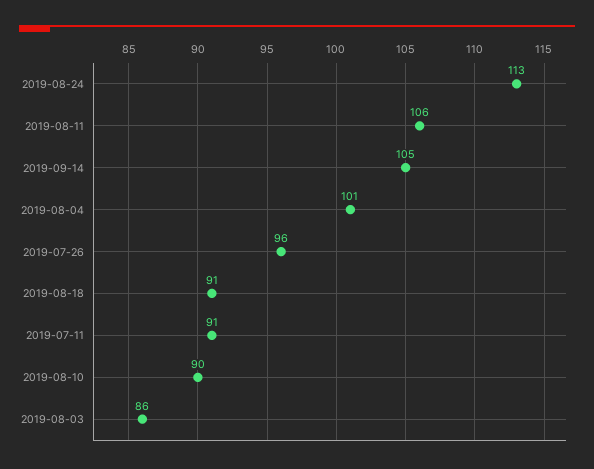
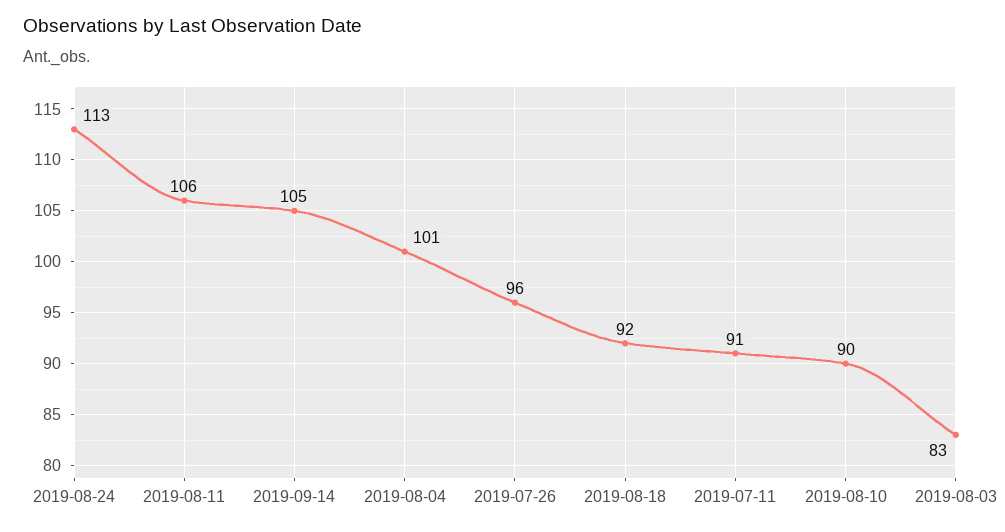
  {
    "2019-08-24": 113,
    "2019-08-11": 106,
    "2019-09-14": 105,
    "2019-08-04": 101,
    "2019-07-26": 96,
-   "2019-08-18": 91,
+   "2019-08-18": 92,
    "2019-07-11": 91,
    "2019-08-10": 90,
-   "2019-08-03": 86
+   "2019-08-03": 83
  }

